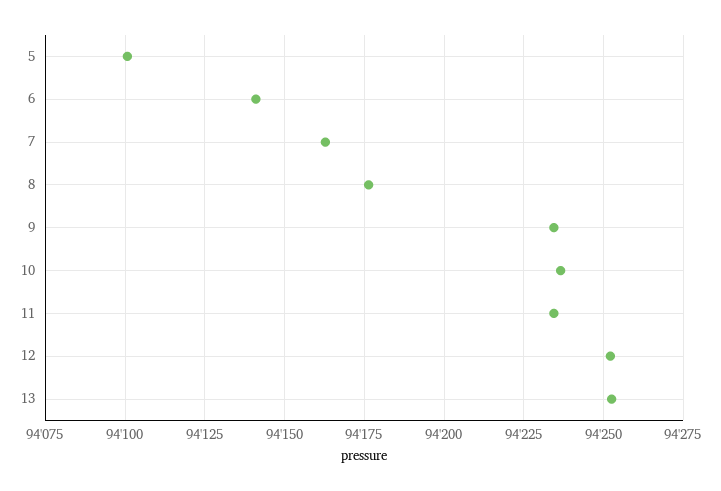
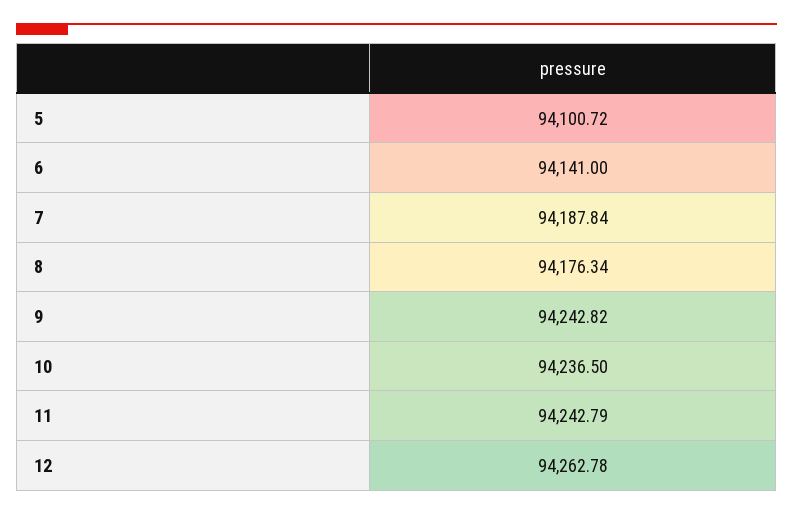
  {
    "5": 94100.72,
    "6": 94141,
-   "7": 94162.5,
+   "7": 94187.84,
    "8": 94176.34,
-   "9": 94235,
+   "9": 94242.82,
    "10": 94236.5,
-   "11": 94235,
+   "11": 94242.79,
-   "12": 94252.5,
+   "12": 94262.78
-   "13": 94252.5
  }

